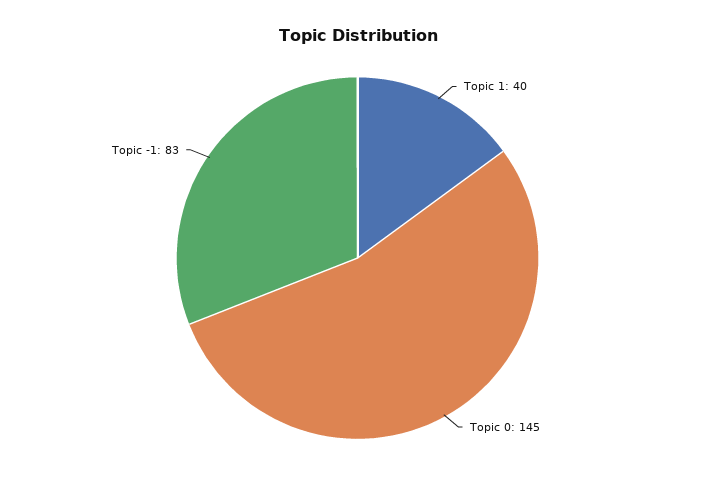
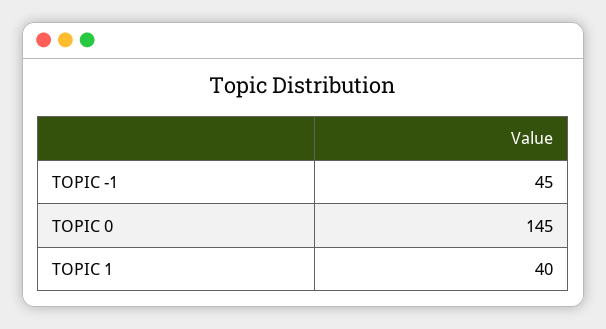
  {
    "Topic 1": 40,
    "Topic 0": 145,
-   "Topic -1": 83
+   "Topic -1": 45
  }

